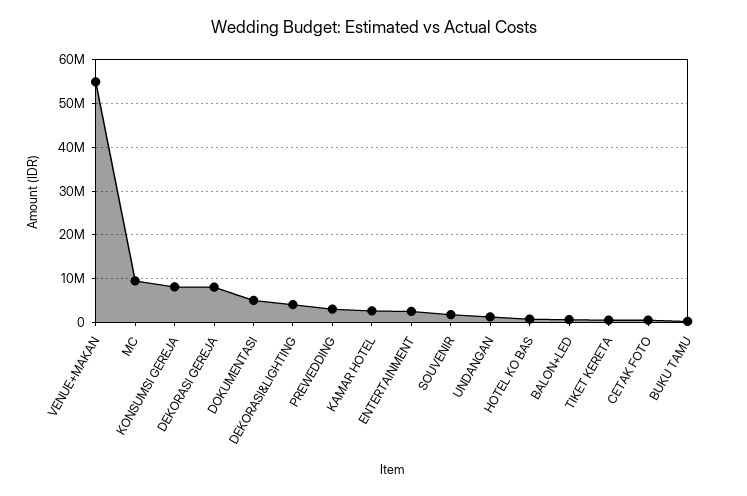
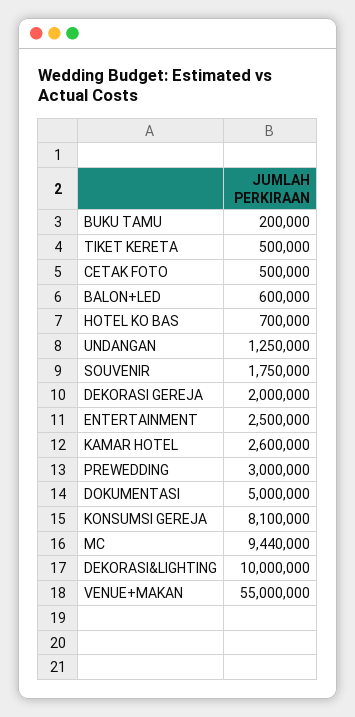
  {
    "VENUE+MAKAN": 55000000,
    "MC": 9440000,
    "KONSUMSI GEREJA": 8100000,
-   "DEKORASI GEREJA": 8000000,
+   "DEKORASI GEREJA": 2000000,
    "DOKUMENTASI": 5000000,
-   "DEKORASI&LIGHTING": 4000000,
+   "DEKORASI&LIGHTING": 10000000,
    "PREWEDDING": 3000000,
    "KAMAR HOTEL": 2600000,
    "ENTERTAINMENT": 2500000,
    "SOUVENIR": 1750000,
    "UNDANGAN": 1250000,
    "HOTEL KO BAS": 700000,
    "BALON+LED": 600000,
    "TIKET KERETA": 500000,
    "CETAK FOTO": 500000,
    "BUKU TAMU": 200000
  }

